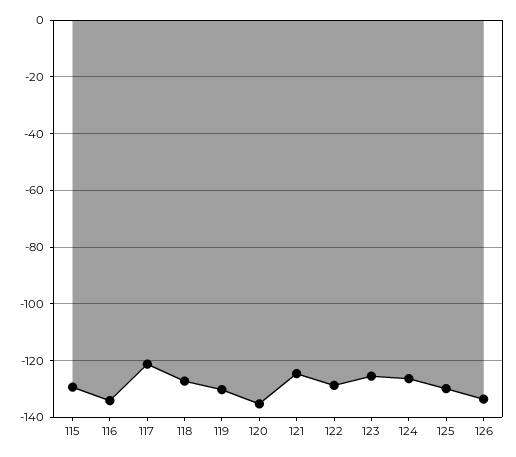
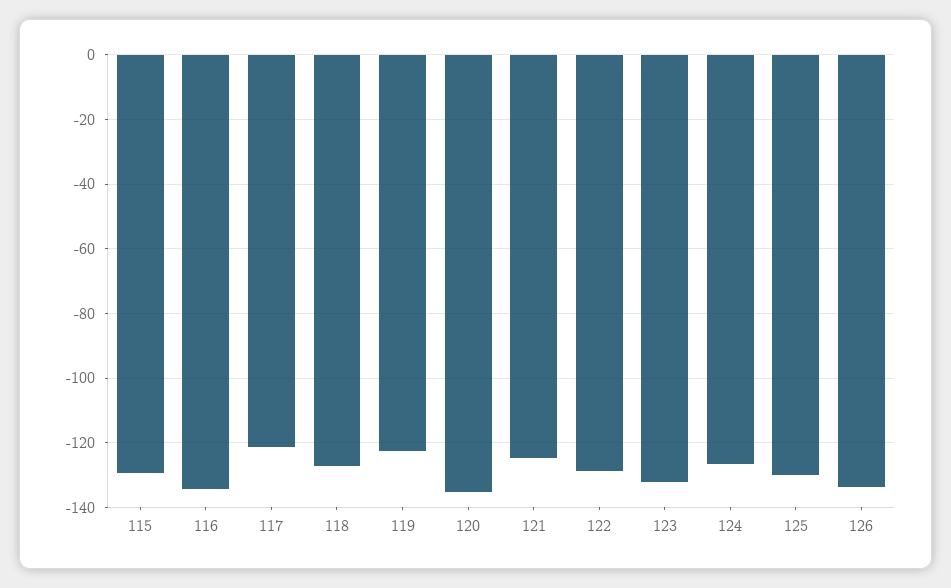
  {
    "115": -130,
    "116": -134,
    "117": -122,
    "118": -128,
-   "119": -130,
+   "119": -122,
    "120": -136,
    "121": -124,
    "122": -128,
-   "123": -125,
+   "123": -132,
    "124": -126,
    "125": -130,
    "126": -134
  }

